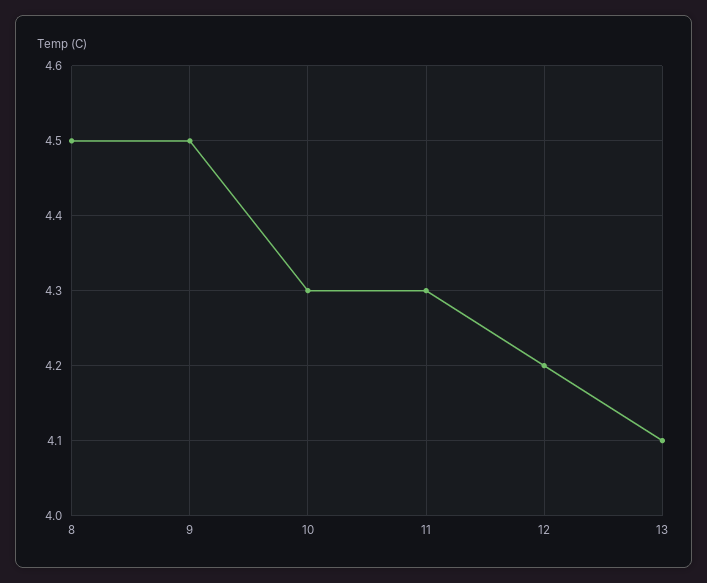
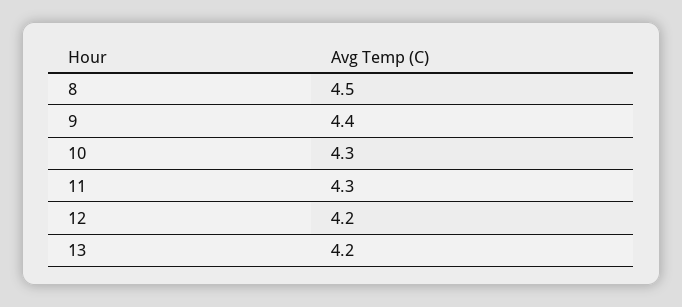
  {
    "8": 4.5,
-   "9": 4.5,
+   "9": 4.4,
    "10": 4.3,
    "11": 4.3,
    "12": 4.2,
-   "13": 4.1
+   "13": 4.2
  }

